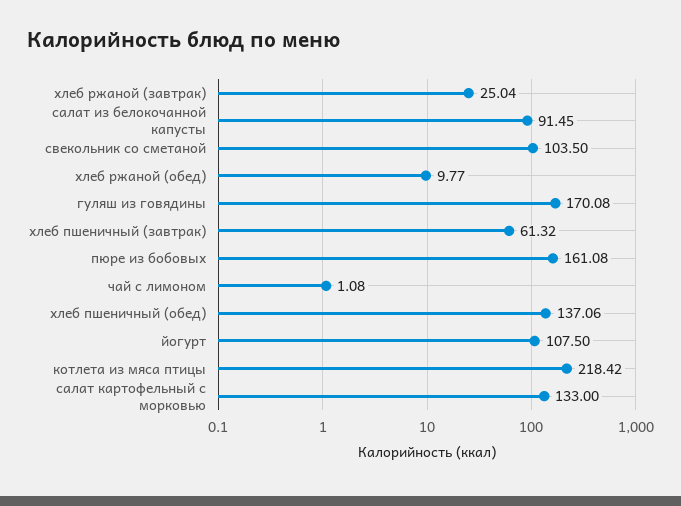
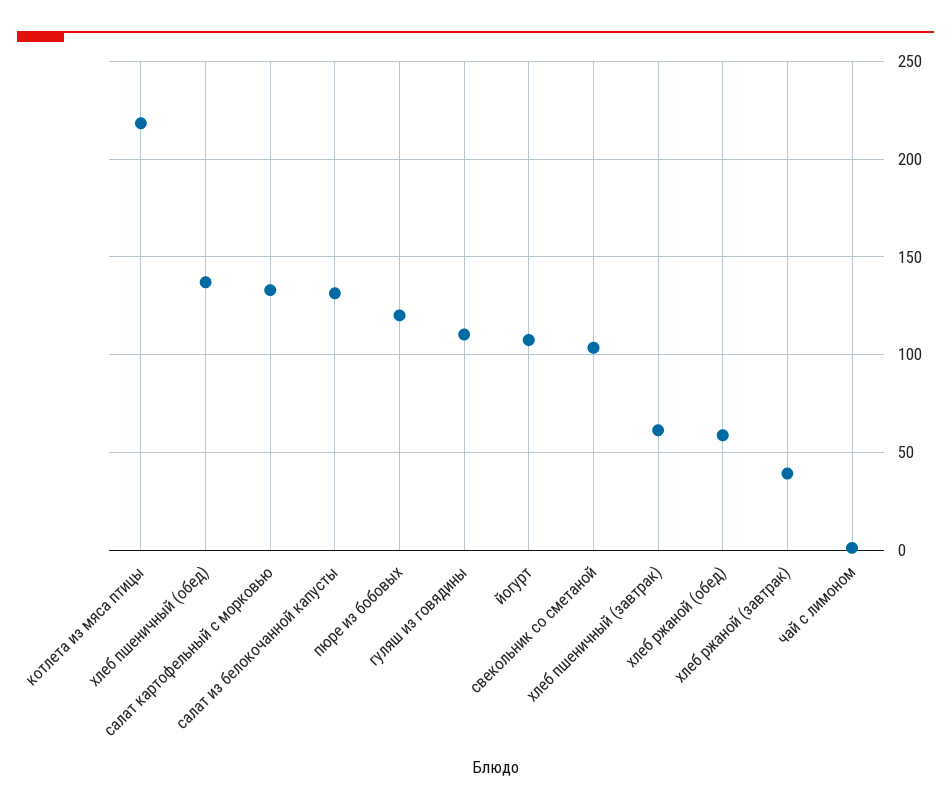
  {
-   "хлеб ржаной (завтрак)": 25.04,
+   "хлеб ржаной (завтрак)": 40,
-   "салат из белокочанной капусты": 91.45,
+   "салат из белокочанной капусты": 130,
    "свекольник со сметаной": 103.5,
-   "хлеб ржаной (обед)": 9.77,
+   "хлеб ржаной (обед)": 60,
-   "гуляш из говядины": 170.08,
+   "гуляш из говядины": 110,
    "хлеб пшеничный (завтрак)": 61.32,
-   "пюре из бобовых": 161.08,
+   "пюре из бобовых": 120,
    "чай с лимоном": 1.08,
    "хлеб пшеничный (обед)": 137.06,
    "йогурт": 107.5,
    "котлета из мяса птицы": 218.42,
    "салат картофельный с морковью": 133
  }

